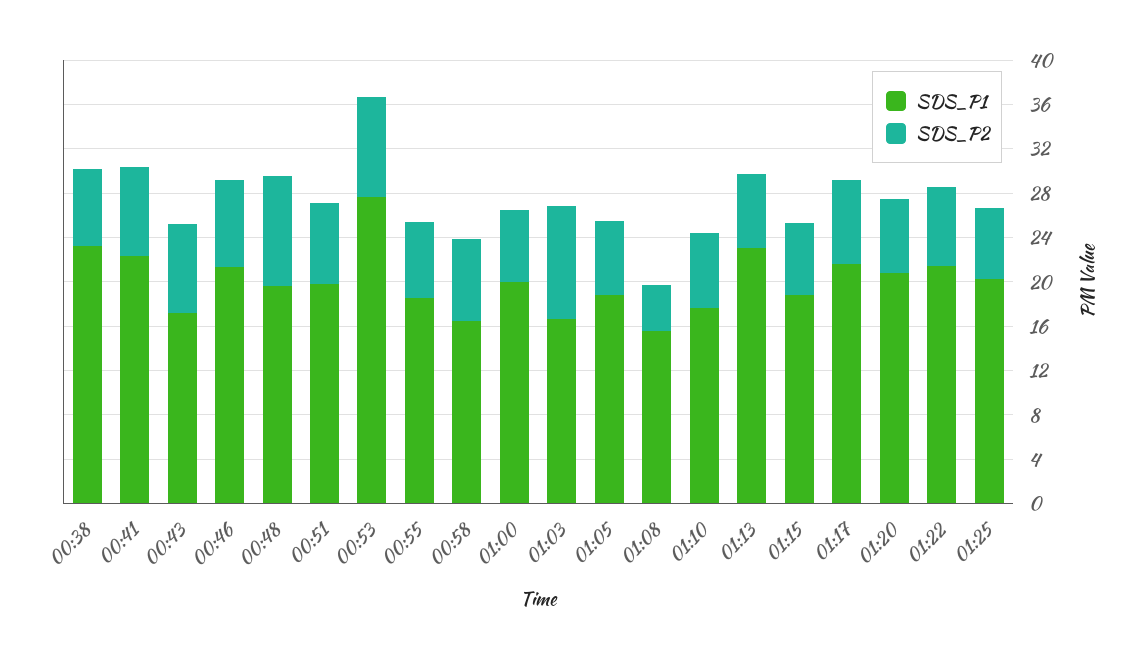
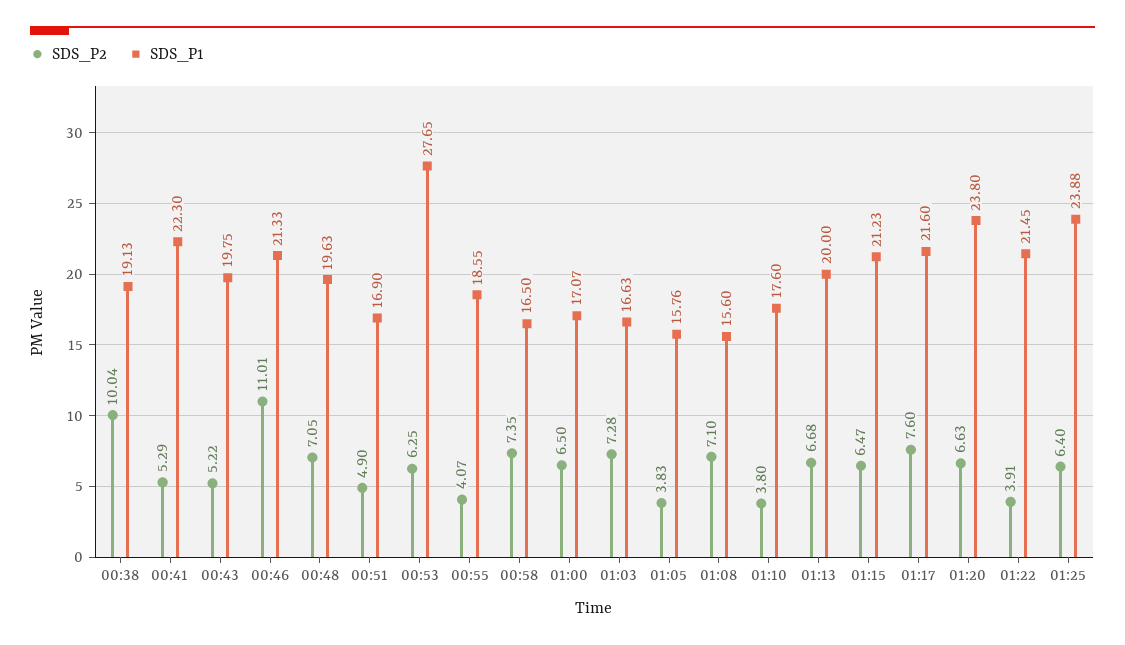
  {
    "SDS_P1": {
-     "00:38": 23,
+     "00:38": 19.13,
      "00:41": 22.3,
-     "00:43": 17,
+     "00:43": 19.75,
      "00:46": 21.33,
      "00:48": 19.63,
-     "00:51": 20,
+     "00:51": 16.9,
      "00:53": 27.65,
      "00:55": 18.55,
      "00:58": 16.5,
-     "01:00": 20,
+     "01:00": 17.07,
      "01:03": 16.63,
-     "01:05": 19,
+     "01:05": 15.76,
      "01:08": 15.6,
      "01:10": 17.6,
-     "01:13": 23,
+     "01:13": 20,
-     "01:15": 19,
+     "01:15": 21.23,
      "01:17": 21.6,
-     "01:20": 21,
+     "01:20": 23.8,
      "01:22": 21.45,
-     "01:25": 20
+     "01:25": 23.88
    },
    "SDS_P2": {
-     "00:38": 7,
+     "00:38": 10.04,
-     "00:41": 8,
+     "00:41": 5.29,
-     "00:43": 8,
+     "00:43": 5.22,
-     "00:46": 8,
+     "00:46": 11.01,
-     "00:48": 10,
+     "00:48": 7.05,
-     "00:51": 7,
+     "00:51": 4.9,
-     "00:53": 9,
+     "00:53": 6.25,
-     "00:55": 7,
+     "00:55": 4.07,
      "00:58": 7.35,
      "01:00": 6.5,
-     "01:03": 10,
+     "01:03": 7.28,
-     "01:05": 7,
+     "01:05": 3.83,
-     "01:08": 4,
+     "01:08": 7.1,
-     "01:10": 7,
+     "01:10": 3.8,
      "01:13": 6.68,
      "01:15": 6.47,
      "01:17": 7.6,
      "01:20": 6.63,
-     "01:22": 7,
+     "01:22": 3.91,
      "01:25": 6.4
    }
  }

